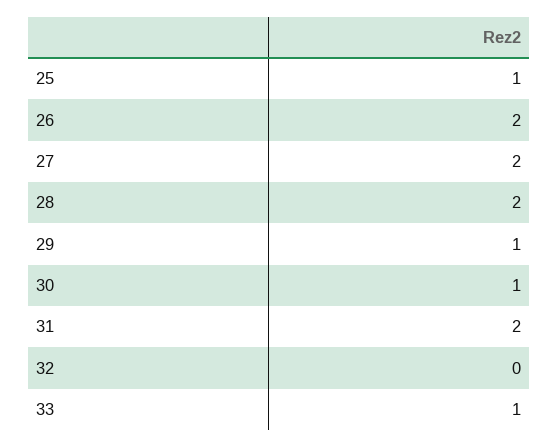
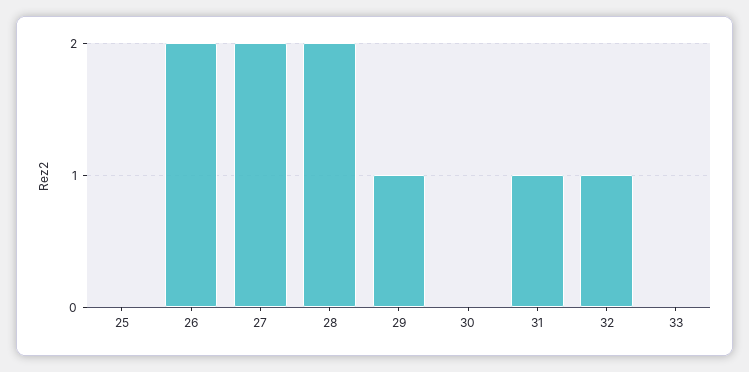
  {
-   "25": 1,
+   "25": 0,
    "26": 2,
    "27": 2,
    "28": 2,
    "29": 1,
-   "30": 1,
+   "30": 0,
-   "31": 2,
+   "31": 1,
-   "32": 0,
+   "32": 1,
-   "33": 1
+   "33": 0
  }

